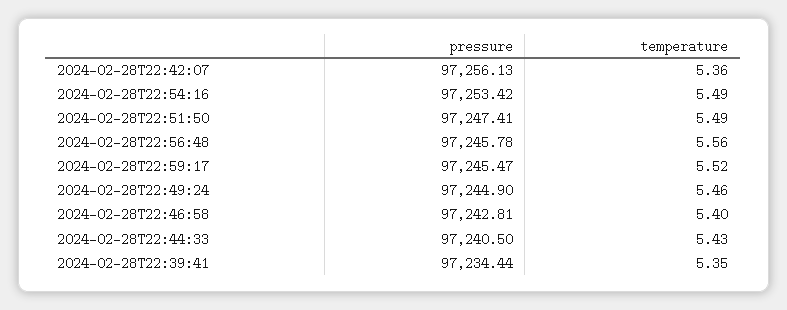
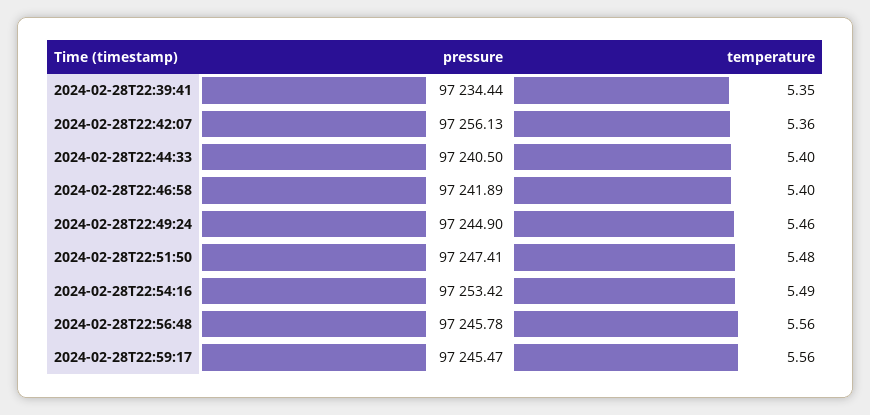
  {
    "pressure": {
      "2024-02-28T22:42:07": 97256.13,
      "2024-02-28T22:54:16": 97253.42,
      "2024-02-28T22:51:50": 97247.41,
      "2024-02-28T22:56:48": 97245.78,
      "2024-02-28T22:59:17": 97245.47,
      "2024-02-28T22:49:24": 97244.9,
-     "2024-02-28T22:46:58": 97242.81,
+     "2024-02-28T22:46:58": 97241.89,
      "2024-02-28T22:44:33": 97240.5,
      "2024-02-28T22:39:41": 97234.44
    },
    "temperature": {
      "2024-02-28T22:42:07": 5.36,
      "2024-02-28T22:54:16": 5.49,
-     "2024-02-28T22:51:50": 5.49,
+     "2024-02-28T22:51:50": 5.48,
      "2024-02-28T22:56:48": 5.56,
-     "2024-02-28T22:59:17": 5.52,
+     "2024-02-28T22:59:17": 5.56,
      "2024-02-28T22:49:24": 5.46,
      "2024-02-28T22:46:58": 5.4,
-     "2024-02-28T22:44:33": 5.43,
+     "2024-02-28T22:44:33": 5.4,
      "2024-02-28T22:39:41": 5.35
    }
  }

